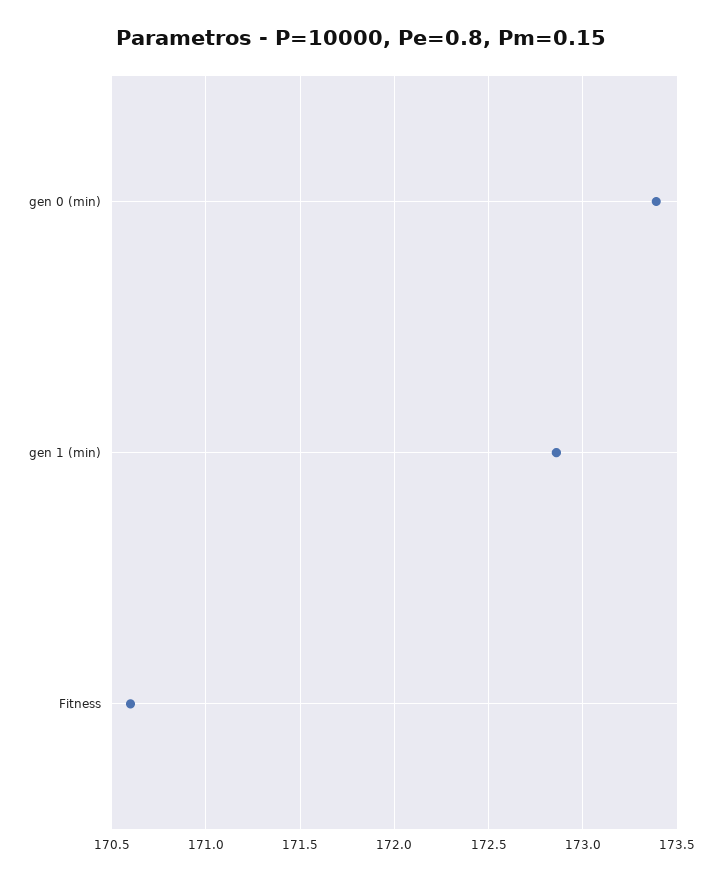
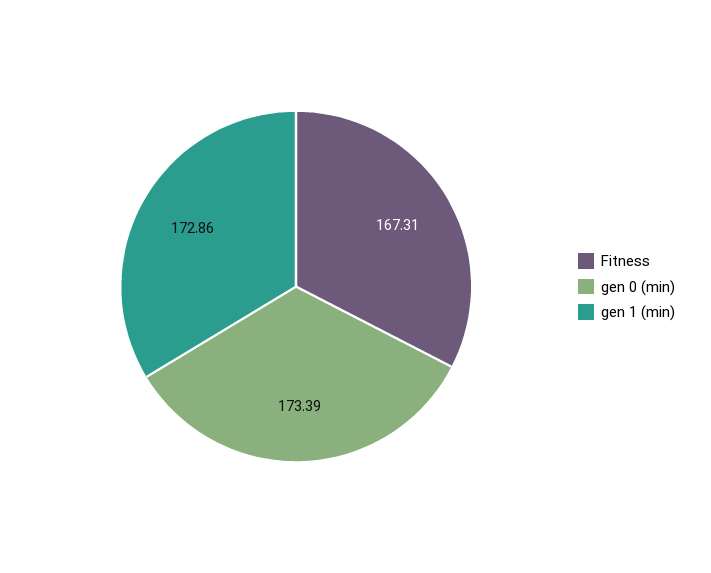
  {
    "gen 0 (min)": 173.39,
    "gen 1 (min)": 172.86,
-   "Fitness": 170.6
+   "Fitness": 167.31
  }

